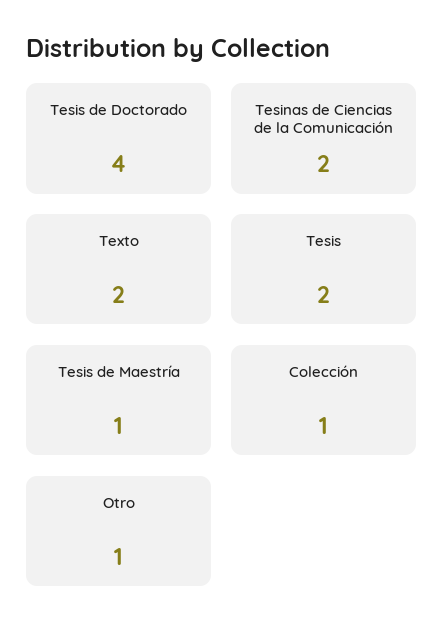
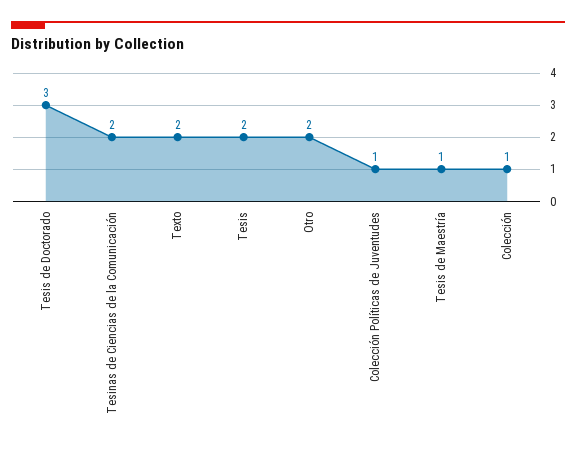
  {
-   "Tesis de Doctorado": 4,
+   "Tesis de Doctorado": 3,
    "Tesinas de Ciencias de la Comunicación": 2,
    "Texto": 2,
    "Tesis": 2,
    "Tesis de Maestría": 1,
    "Colección": 1,
-   "Otro": 1
+   "Otro": 2,
+   "Colección Políticas de Juventudes": 1
  }

